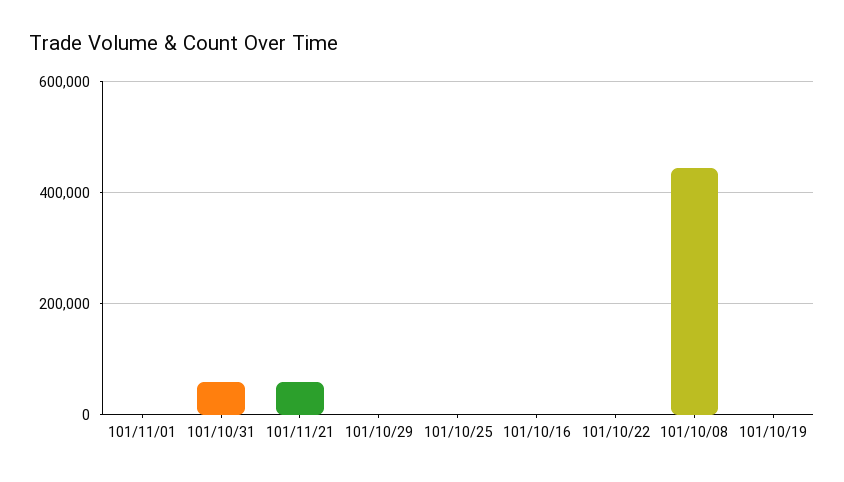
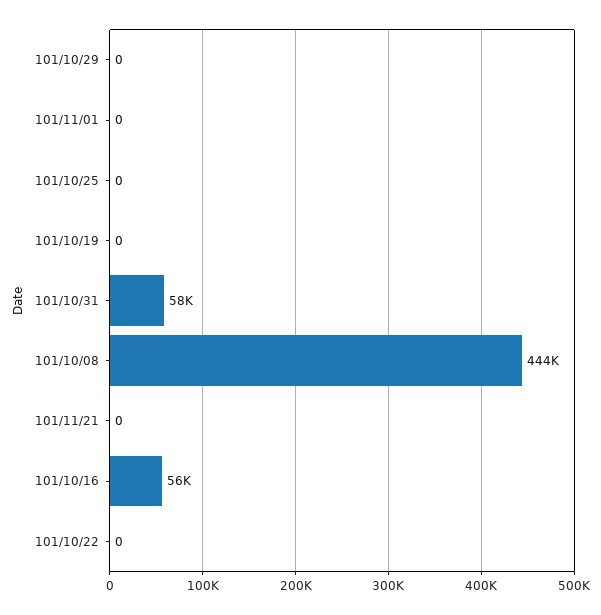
  {
    "101/11/01": 0,
    "101/10/31": 58000,
-   "101/11/21": 60000,
+   "101/11/21": 0,
    "101/10/29": 0,
    "101/10/25": 0,
-   "101/10/16": 0,
+   "101/10/16": 56000,
    "101/10/22": 0,
    "101/10/08": 444000,
    "101/10/19": 0
  }

